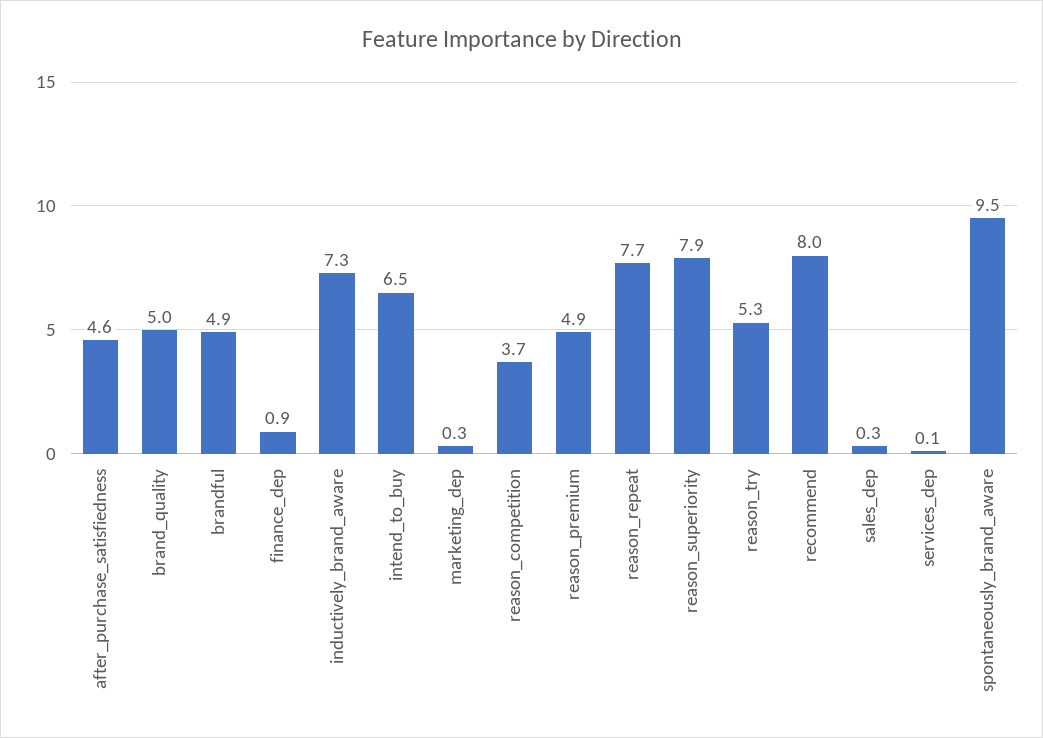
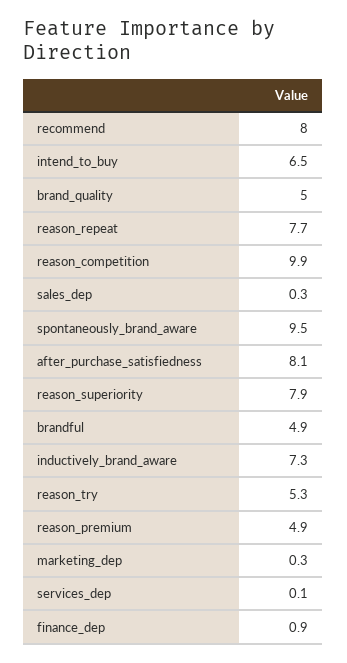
  {
-   "after_purchase_satisfiedness": 4.6,
+   "after_purchase_satisfiedness": 8.1,
    "brand_quality": 5,
    "brandful": 4.9,
    "finance_dep": 0.9,
    "inductively_brand_aware": 7.3,
    "intend_to_buy": 6.5,
    "marketing_dep": 0.3,
-   "reason_competition": 3.7,
+   "reason_competition": 9.9,
    "reason_premium": 4.9,
    "reason_repeat": 7.7,
    "reason_superiority": 7.9,
    "reason_try": 5.3,
    "recommend": 8,
    "sales_dep": 0.3,
    "services_dep": 0.1,
    "spontaneously_brand_aware": 9.5
  }

